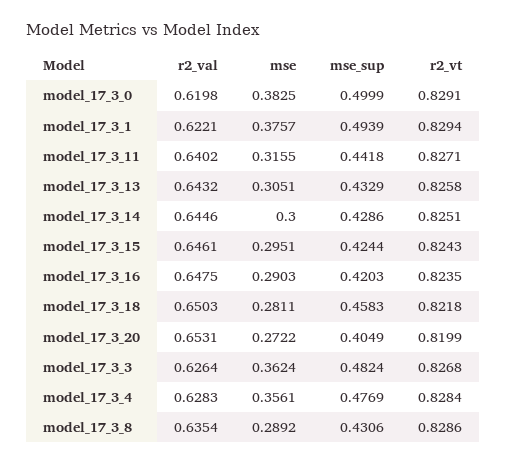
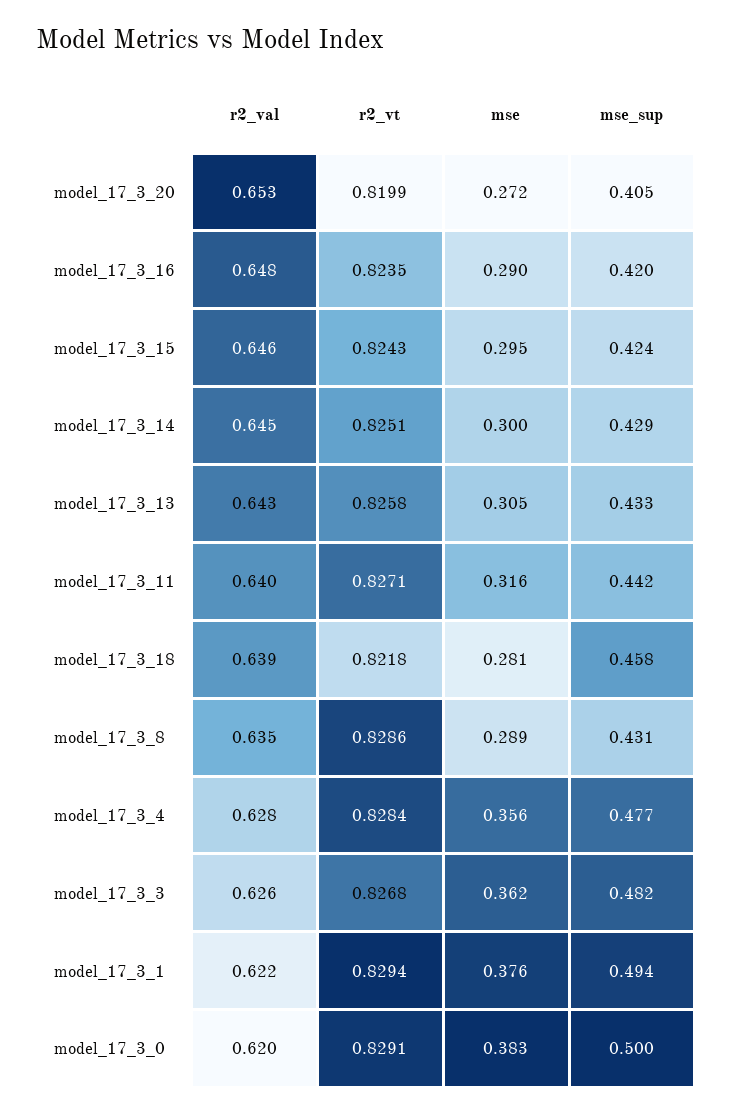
  {
    "r2_val": {
      "model_17_3_0": 0.6198,
      "model_17_3_1": 0.6221,
      "model_17_3_11": 0.6402,
      "model_17_3_13": 0.6432,
      "model_17_3_14": 0.6446,
      "model_17_3_15": 0.6461,
      "model_17_3_16": 0.6475,
-     "model_17_3_18": 0.6503,
+     "model_17_3_18": 0.639,
      "model_17_3_20": 0.6531,
      "model_17_3_3": 0.6264,
      "model_17_3_4": 0.6283,
      "model_17_3_8": 0.6354
    },
    "mse": {
      "model_17_3_0": 0.3825,
      "model_17_3_1": 0.3757,
      "model_17_3_11": 0.3155,
      "model_17_3_13": 0.3051,
      "model_17_3_14": 0.3,
      "model_17_3_15": 0.2951,
      "model_17_3_16": 0.2903,
      "model_17_3_18": 0.2811,
      "model_17_3_20": 0.2722,
      "model_17_3_3": 0.3624,
      "model_17_3_4": 0.3561,
      "model_17_3_8": 0.2892
    },
    "mse_sup": {
      "model_17_3_0": 0.4999,
      "model_17_3_1": 0.4939,
      "model_17_3_11": 0.4418,
      "model_17_3_13": 0.4329,
      "model_17_3_14": 0.4286,
      "model_17_3_15": 0.4244,
      "model_17_3_16": 0.4203,
      "model_17_3_18": 0.4583,
      "model_17_3_20": 0.4049,
      "model_17_3_3": 0.4824,
      "model_17_3_4": 0.4769,
      "model_17_3_8": 0.4306
    },
    "r2_vt": {
      "model_17_3_0": 0.8291,
      "model_17_3_1": 0.8294,
      "model_17_3_11": 0.8271,
      "model_17_3_13": 0.8258,
      "model_17_3_14": 0.8251,
      "model_17_3_15": 0.8243,
      "model_17_3_16": 0.8235,
      "model_17_3_18": 0.8218,
      "model_17_3_20": 0.8199,
      "model_17_3_3": 0.8268,
      "model_17_3_4": 0.8284,
      "model_17_3_8": 0.8286
    }
  }

